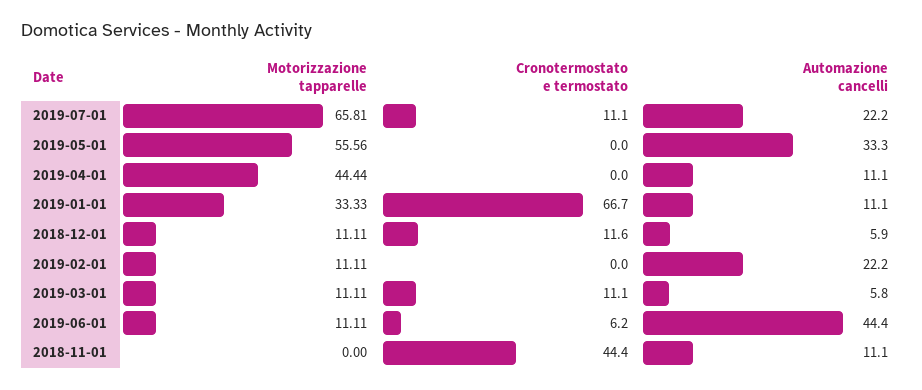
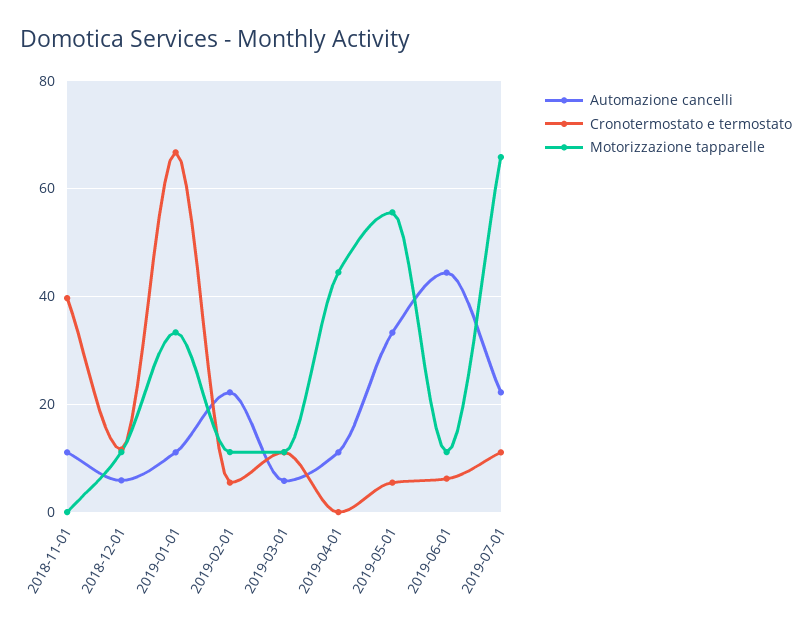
  {
    "Motorizzazione tapparelle": {
      "2019-07-01": 65.81,
      "2019-05-01": 55.56,
      "2019-04-01": 44.44,
      "2019-01-01": 33.33,
      "2018-12-01": 11.11,
      "2019-02-01": 11.11,
      "2019-03-01": 11.11,
      "2019-06-01": 11.11,
      "2018-11-01": 0
    },
    "Cronotermostato e termostato": {
      "2019-07-01": 11.1,
-     "2019-05-01": 0,
+     "2019-05-01": 6,
      "2019-04-01": 0,
      "2019-01-01": 66.7,
      "2018-12-01": 11.6,
-     "2019-02-01": 0,
+     "2019-02-01": 6,
      "2019-03-01": 11.1,
      "2019-06-01": 6.2,
-     "2018-11-01": 44.4
+     "2018-11-01": 40
    },
    "Automazione cancelli": {
      "2019-07-01": 22.2,
      "2019-05-01": 33.3,
      "2019-04-01": 11.1,
      "2019-01-01": 11.1,
      "2018-12-01": 5.9,
      "2019-02-01": 22.2,
      "2019-03-01": 5.8,
      "2019-06-01": 44.4,
      "2018-11-01": 11.1
    }
  }

